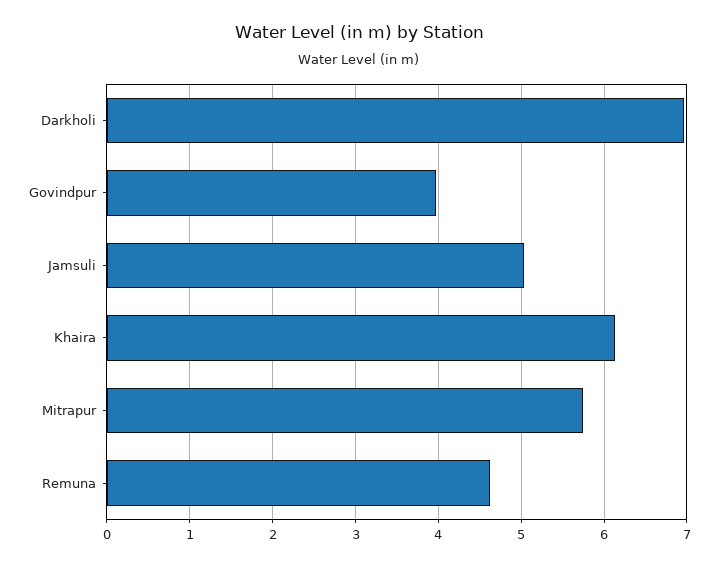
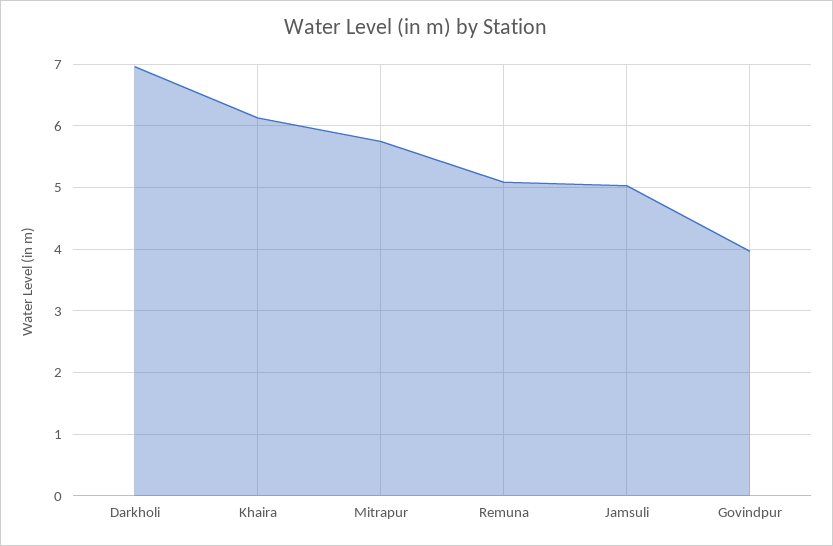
  {
    "Darkholi": 7,
    "Govindpur": 4,
    "Jamsuli": 5,
    "Khaira": 6.1,
    "Mitrapur": 5.8,
-   "Remuna": 4.6
+   "Remuna": 5.1
  }

